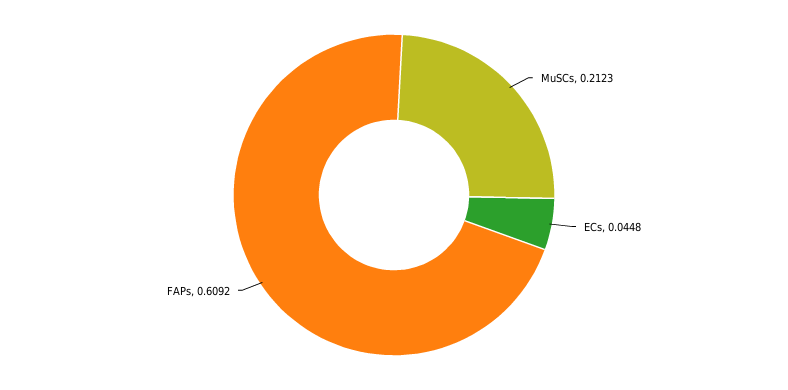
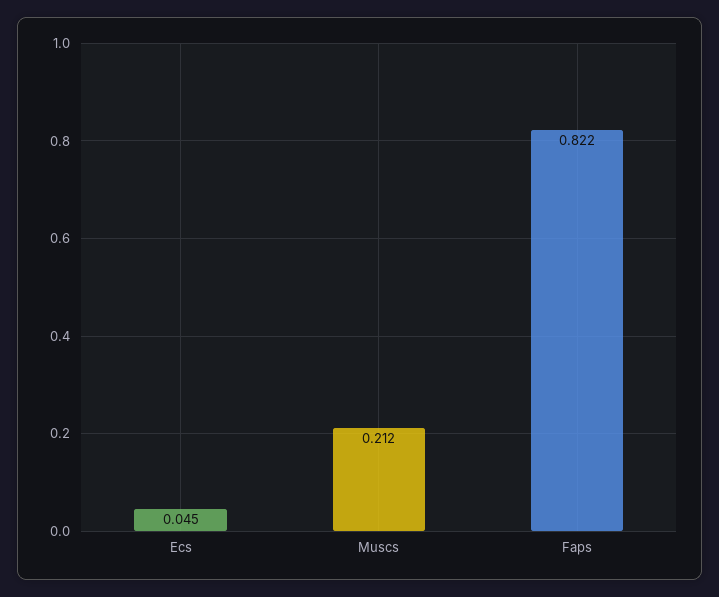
  {
    "MuSCs": 0.2123,
    "ECs": 0.0448,
-   "FAPs": 0.6092
+   "FAPs": 0.822
  }

